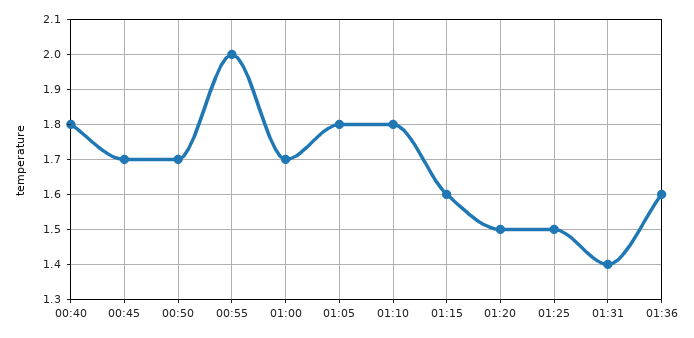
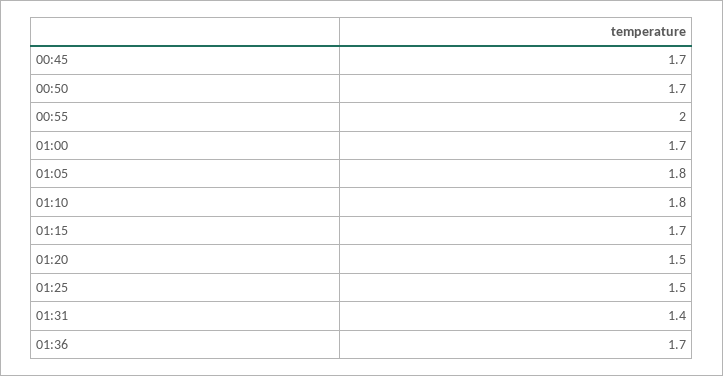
  {
-   "00:40": 1.8,
    "00:45": 1.7,
    "00:50": 1.7,
    "00:55": 2,
    "01:00": 1.7,
    "01:05": 1.8,
    "01:10": 1.8,
-   "01:15": 1.6,
+   "01:15": 1.7,
    "01:20": 1.5,
    "01:25": 1.5,
    "01:31": 1.4,
-   "01:36": 1.6
+   "01:36": 1.7
  }

